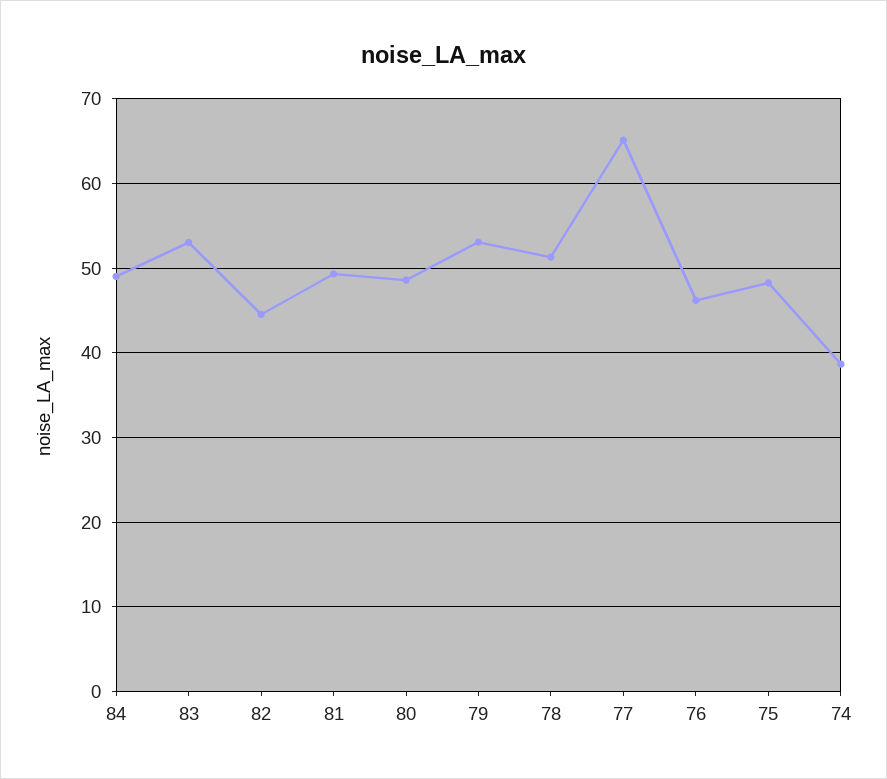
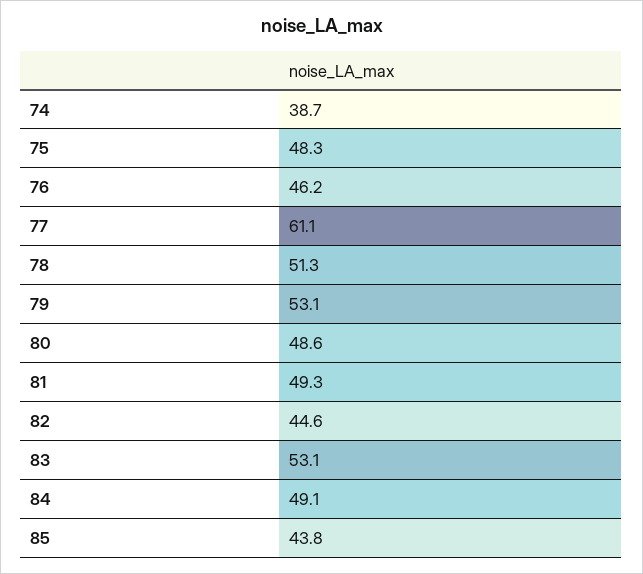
  {
    "84": 49.1,
    "83": 53.1,
    "82": 44.6,
    "81": 49.3,
    "80": 48.6,
    "79": 53.1,
    "78": 51.3,
-   "77": 65,
+   "77": 61.1,
    "76": 46.2,
    "75": 48.3,
-   "74": 38.7
+   "74": 38.7,
+   "85": 43.8
  }

